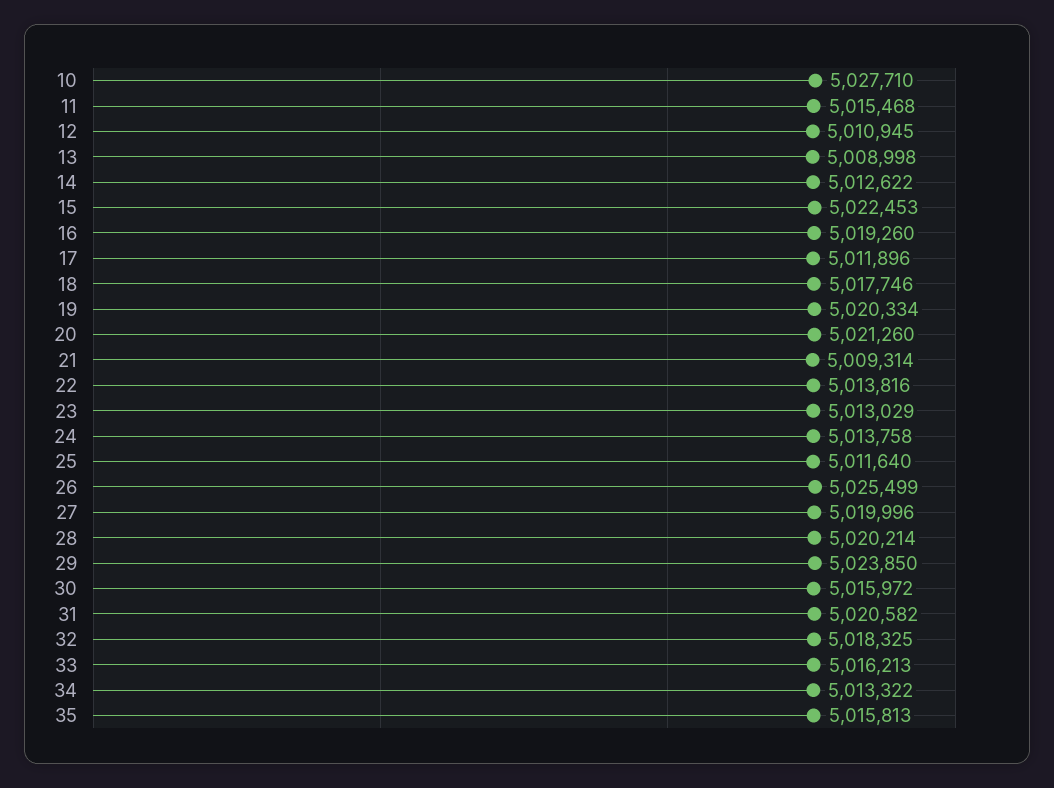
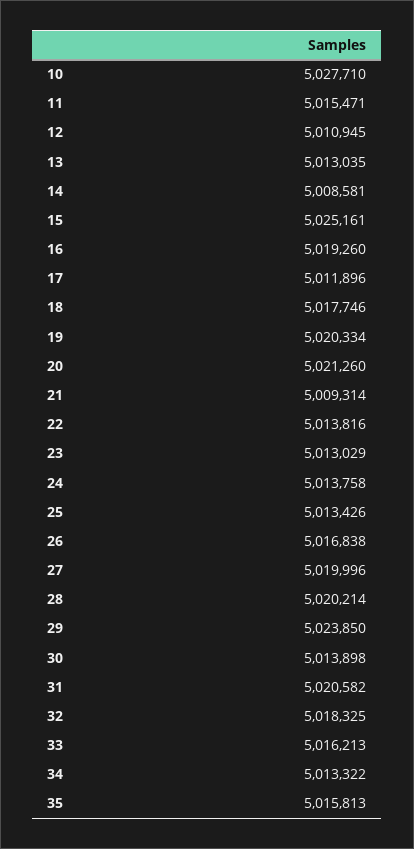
  {
    "10": 5027710,
-   "11": 5015468,
+   "11": 5015471,
    "12": 5010945,
-   "13": 5008998,
+   "13": 5013035,
-   "14": 5012622,
+   "14": 5008581,
-   "15": 5022453,
+   "15": 5025161,
    "16": 5019260,
    "17": 5011896,
    "18": 5017746,
    "19": 5020334,
    "20": 5021260,
    "21": 5009314,
    "22": 5013816,
    "23": 5013029,
    "24": 5013758,
-   "25": 5011640,
+   "25": 5013426,
-   "26": 5025499,
+   "26": 5016838,
    "27": 5019996,
    "28": 5020214,
    "29": 5023850,
-   "30": 5015972,
+   "30": 5013898,
    "31": 5020582,
    "32": 5018325,
    "33": 5016213,
    "34": 5013322,
    "35": 5015813
  }

